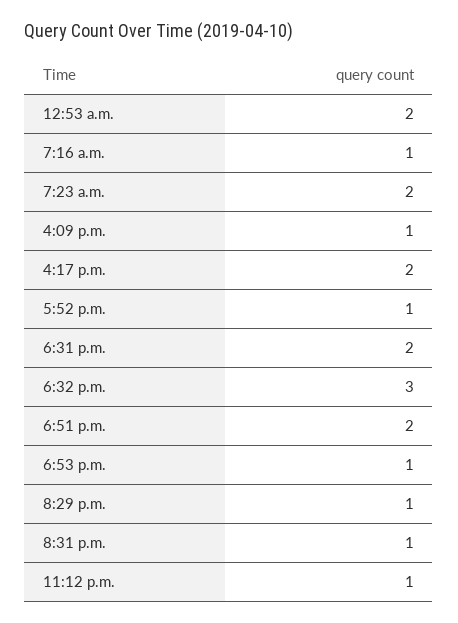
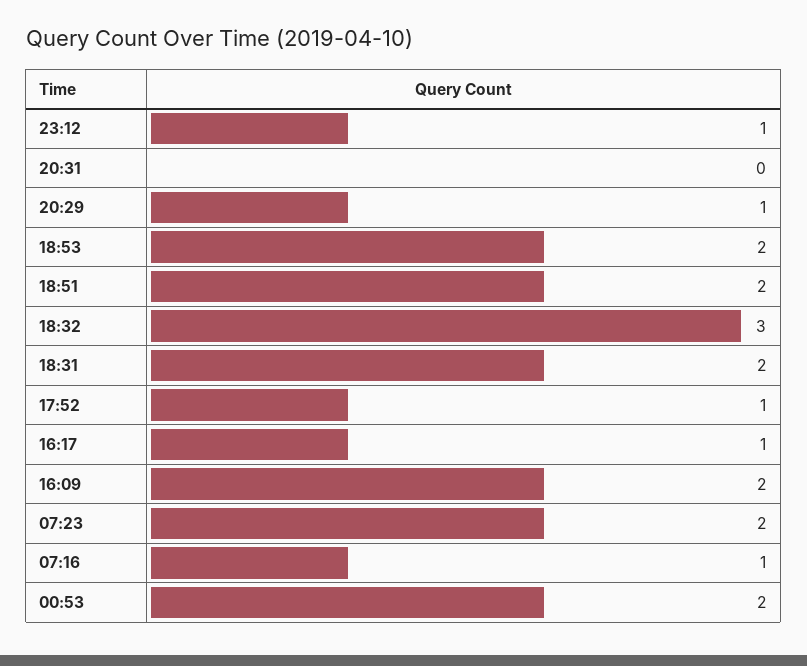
  {
    "12:53 a.m.": 2,
    "7:16 a.m.": 1,
    "7:23 a.m.": 2,
-   "4:09 p.m.": 1,
+   "4:09 p.m.": 2,
-   "4:17 p.m.": 2,
+   "4:17 p.m.": 1,
    "5:52 p.m.": 1,
    "6:31 p.m.": 2,
    "6:32 p.m.": 3,
    "6:51 p.m.": 2,
-   "6:53 p.m.": 1,
+   "6:53 p.m.": 2,
    "8:29 p.m.": 1,
-   "8:31 p.m.": 1,
+   "8:31 p.m.": 0,
    "11:12 p.m.": 1
  }

